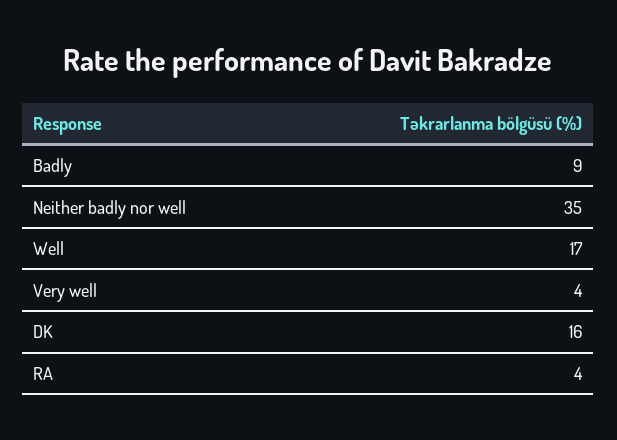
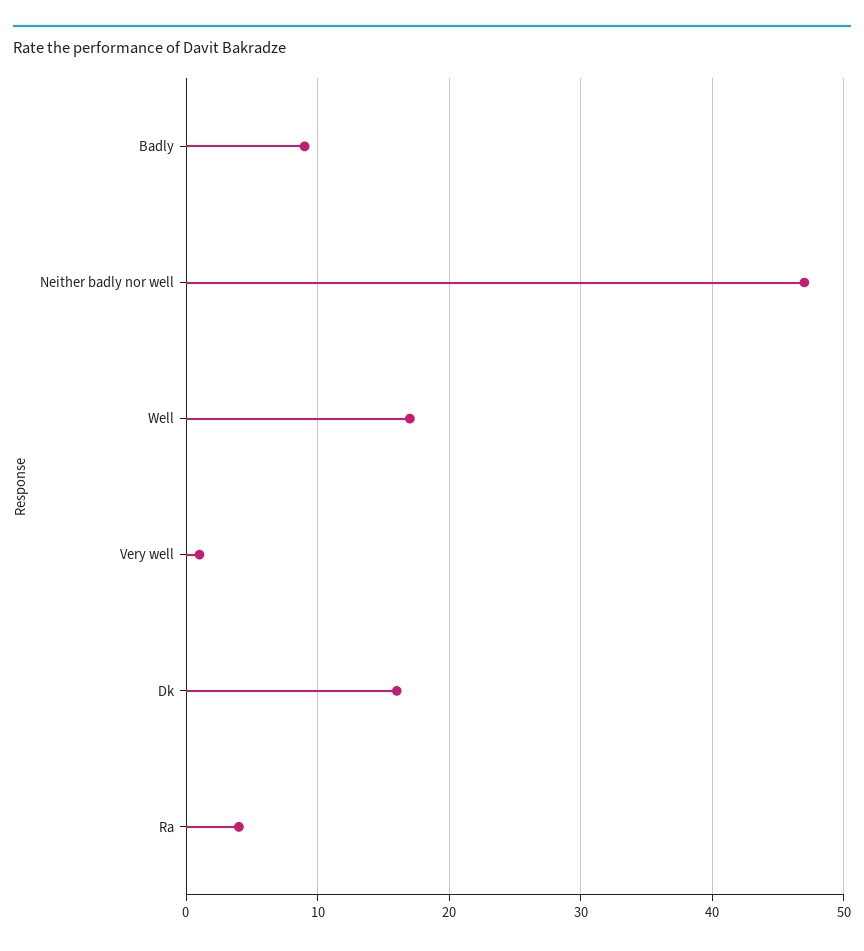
  {
    "Badly": 9,
-   "Neither badly nor well": 35,
+   "Neither badly nor well": 47,
    "Well": 17,
-   "Very well": 4,
+   "Very well": 1,
    "DK": 16,
    "RA": 4
  }

